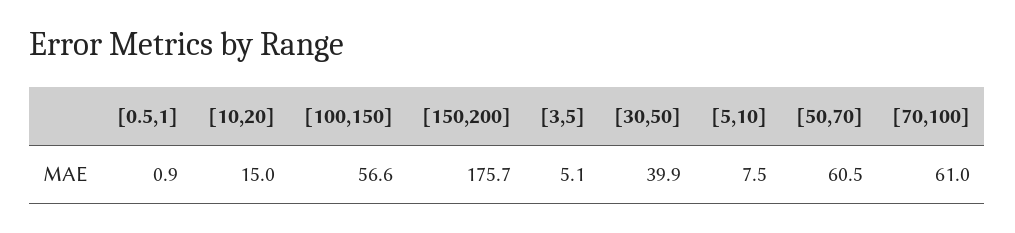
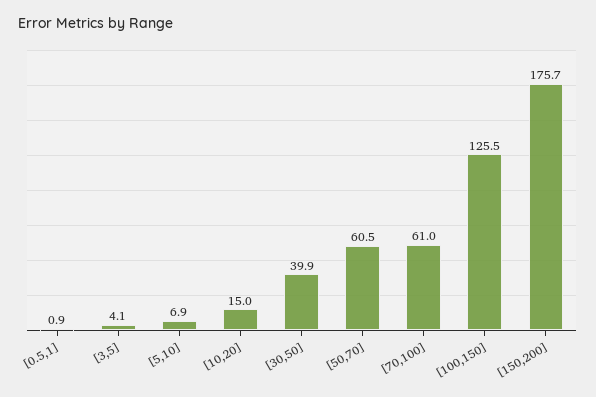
  {
    "[0.5,1]": 0.9,
    "[10,20]": 15,
-   "[100,150]": 56.6,
+   "[100,150]": 125.5,
    "[150,200]": 175.7,
-   "[3,5]": 5.1,
+   "[3,5]": 4.1,
    "[30,50]": 39.9,
-   "[5,10]": 7.5,
+   "[5,10]": 6.9,
    "[50,70]": 60.5,
    "[70,100]": 61
  }

